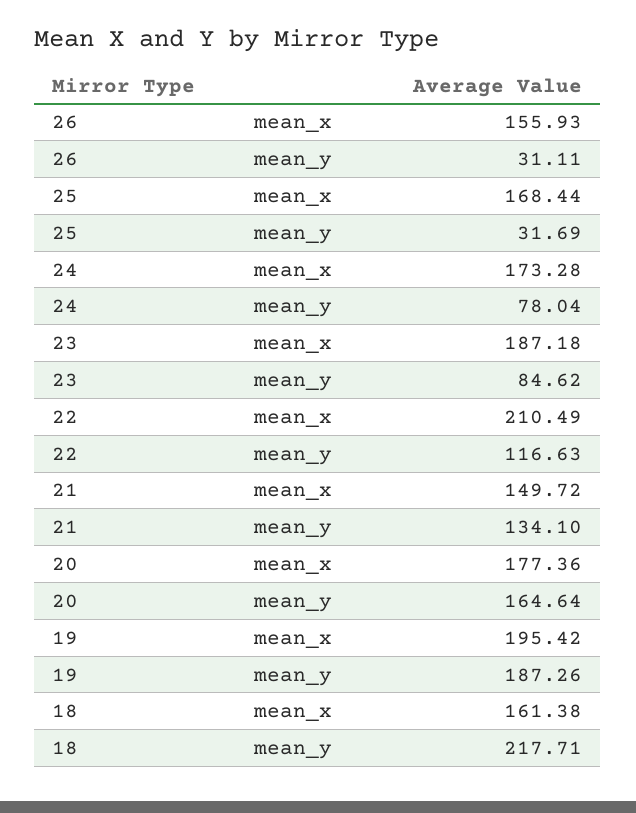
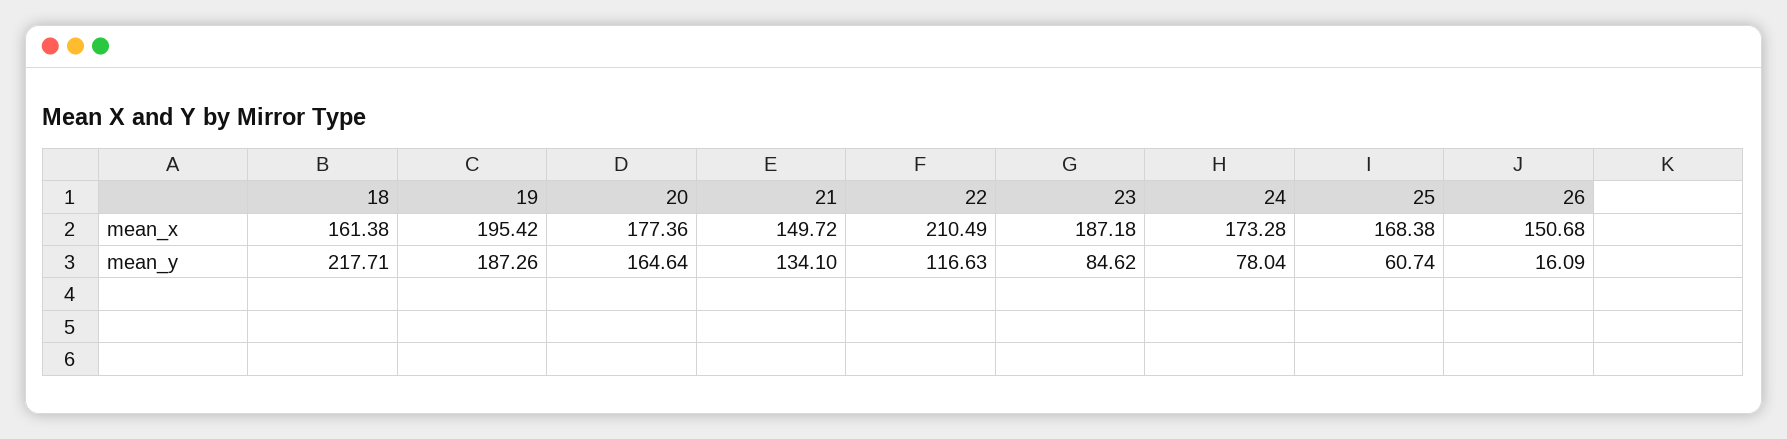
  {
    "26": {
-     "mean_x": 155.93,
+     "mean_x": 150.68,
-     "mean_y": 31.11
+     "mean_y": 16.09
    },
    "25": {
-     "mean_x": 168.44,
+     "mean_x": 168.38,
-     "mean_y": 31.69
+     "mean_y": 60.74
    },
    "24": {
      "mean_x": 173.28,
      "mean_y": 78.04
    },
    "23": {
      "mean_x": 187.18,
      "mean_y": 84.62
    },
    "22": {
      "mean_x": 210.49,
      "mean_y": 116.63
    },
    "21": {
      "mean_x": 149.72,
      "mean_y": 134.1
    },
    "20": {
      "mean_x": 177.36,
      "mean_y": 164.64
    },
    "19": {
      "mean_x": 195.42,
      "mean_y": 187.26
    },
    "18": {
      "mean_x": 161.38,
      "mean_y": 217.71
    }
  }

